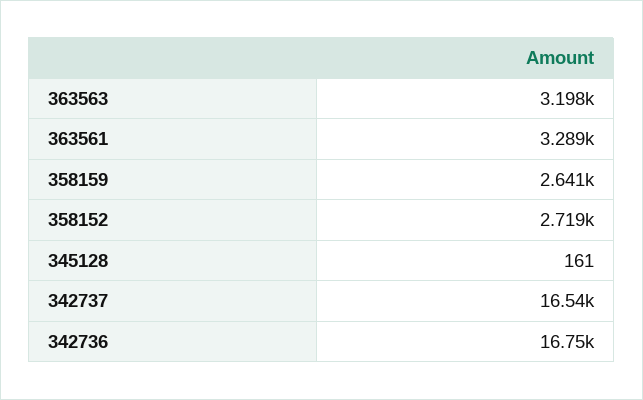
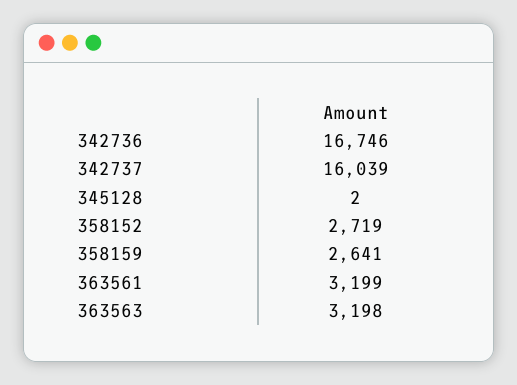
  {
    "363563": 3198,
-   "363561": 3289,
+   "363561": 3199,
    "358159": 2641,
    "358152": 2719,
-   "345128": 161,
+   "345128": 2,
-   "342737": 16540,
+   "342737": 16039,
    "342736": 16746
  }

